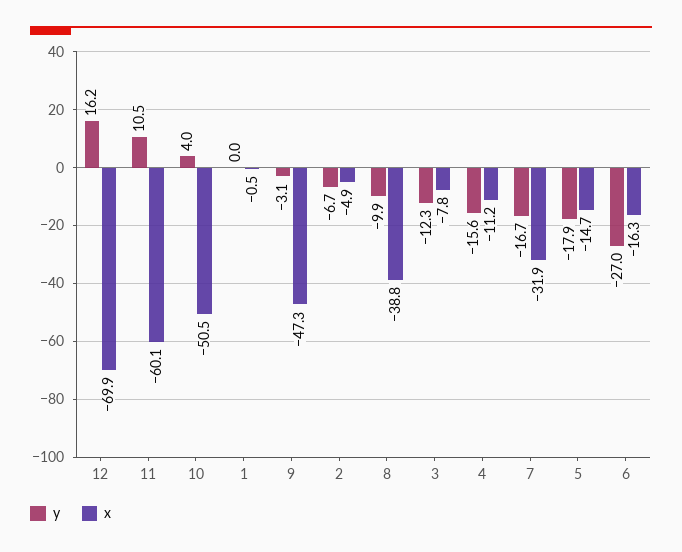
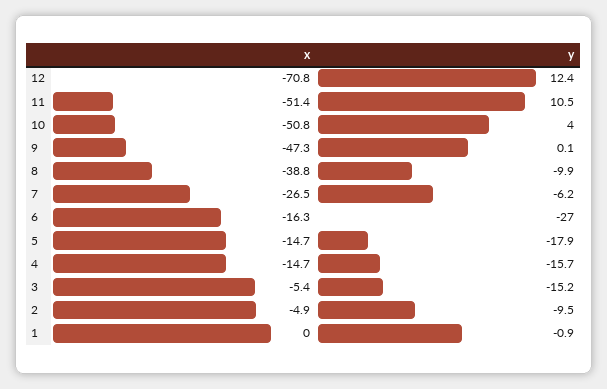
  {
    "y": {
-     "12": 16.2,
+     "12": 12.4,
      "11": 10.5,
      "10": 4,
-     "1": 0,
+     "1": -0.9,
-     "9": -3.1,
+     "9": 0.1,
-     "2": -6.7,
+     "2": -9.5,
      "8": -9.9,
-     "3": -12.3,
+     "3": -15.2,
-     "4": -15.6,
+     "4": -15.7,
-     "7": -16.7,
+     "7": -6.2,
      "5": -17.9,
      "6": -27
    },
    "x": {
-     "12": -69.9,
+     "12": -70.8,
-     "11": -60.1,
+     "11": -51.4,
-     "10": -50.5,
+     "10": -50.8,
-     "1": -0.5,
+     "1": 0,
      "9": -47.3,
      "2": -4.9,
      "8": -38.8,
-     "3": -7.8,
+     "3": -5.4,
-     "4": -11.2,
+     "4": -14.7,
-     "7": -31.9,
+     "7": -26.5,
      "5": -14.7,
      "6": -16.3
    }
  }

